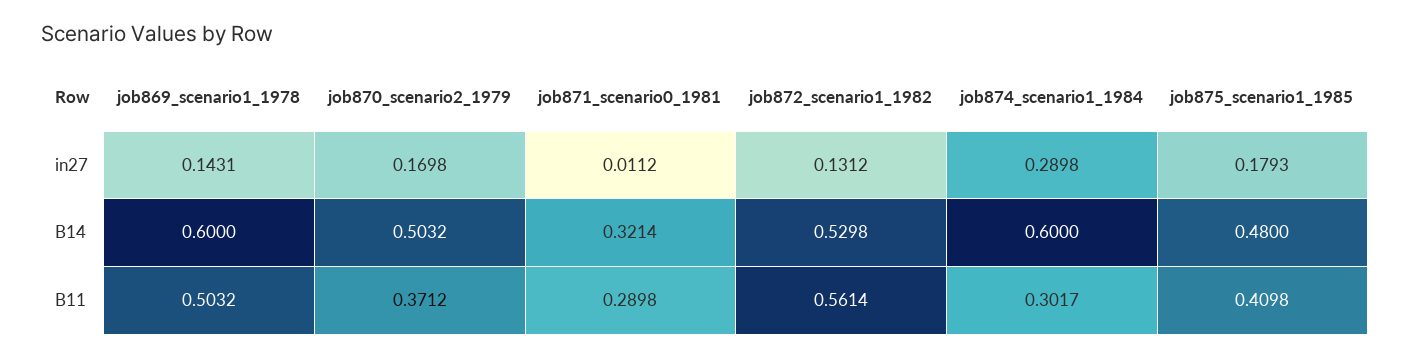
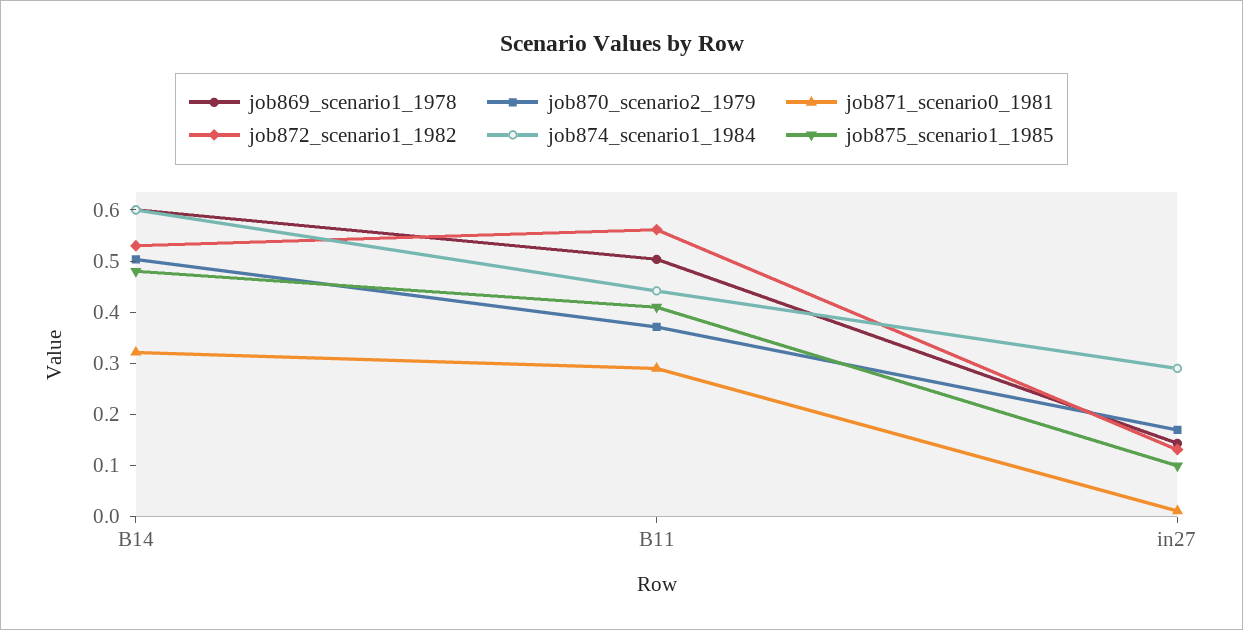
  {
    "job869_scenario1_1978": {
      "in27": 0.1431,
      "B14": 0.6,
      "B11": 0.5032
    },
    "job870_scenario2_1979": {
      "in27": 0.1698,
      "B14": 0.5032,
      "B11": 0.3712
    },
    "job871_scenario0_1981": {
      "in27": 0.0112,
      "B14": 0.3214,
      "B11": 0.2898
    },
    "job872_scenario1_1982": {
      "in27": 0.1312,
      "B14": 0.5298,
      "B11": 0.5614
    },
    "job874_scenario1_1984": {
      "in27": 0.2898,
      "B14": 0.6,
-     "B11": 0.3017
+     "B11": 0.44
    },
    "job875_scenario1_1985": {
-     "in27": 0.1793,
+     "in27": 0.1,
      "B14": 0.48,
      "B11": 0.4098
    }
  }

